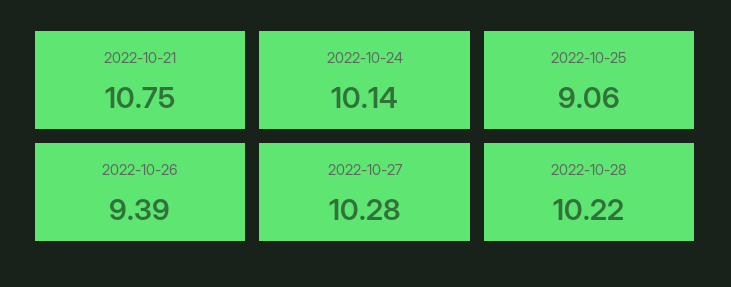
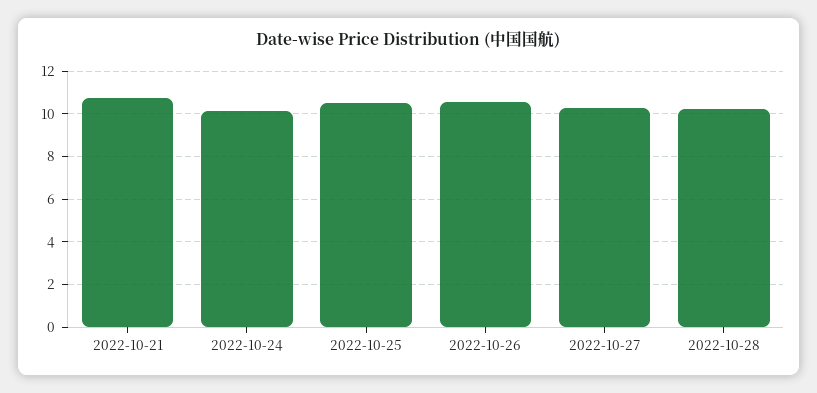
  {
    "2022-10-21": 10.75,
    "2022-10-24": 10.14,
-   "2022-10-25": 9.06,
+   "2022-10-25": 10.5,
-   "2022-10-26": 9.39,
+   "2022-10-26": 10.5,
    "2022-10-27": 10.28,
    "2022-10-28": 10.22
  }

